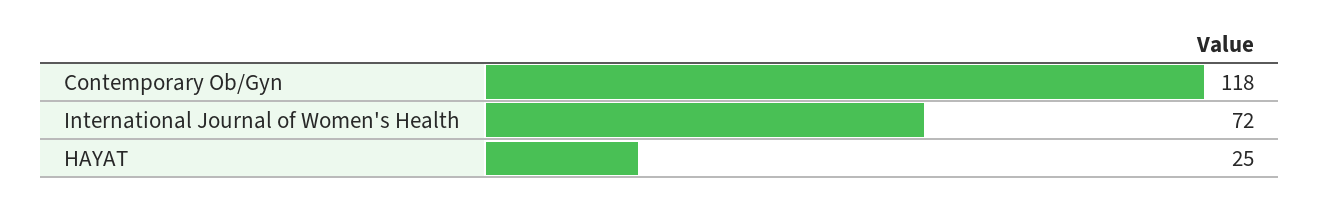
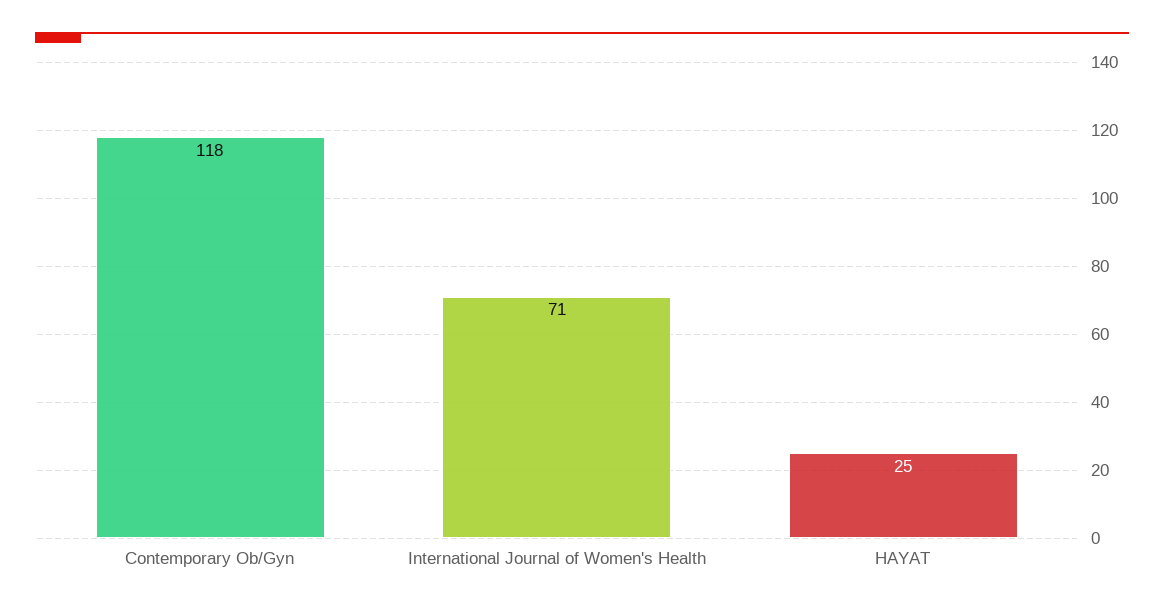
  {
    "Contemporary Ob/Gyn": 118,
-   "International Journal of Women's Health": 72,
+   "International Journal of Women's Health": 71,
    "HAYAT": 25
  }

